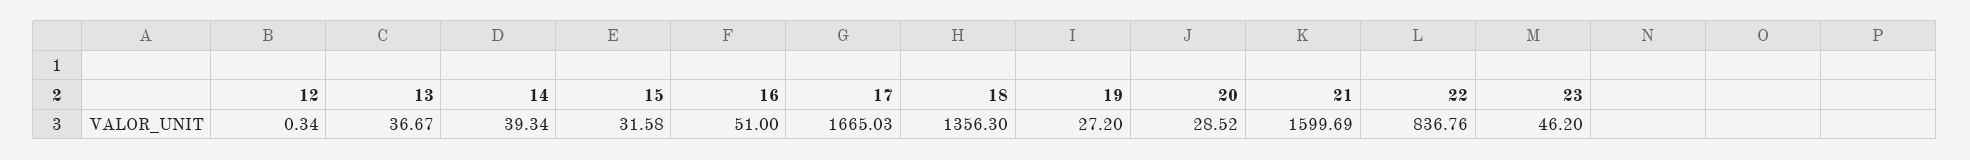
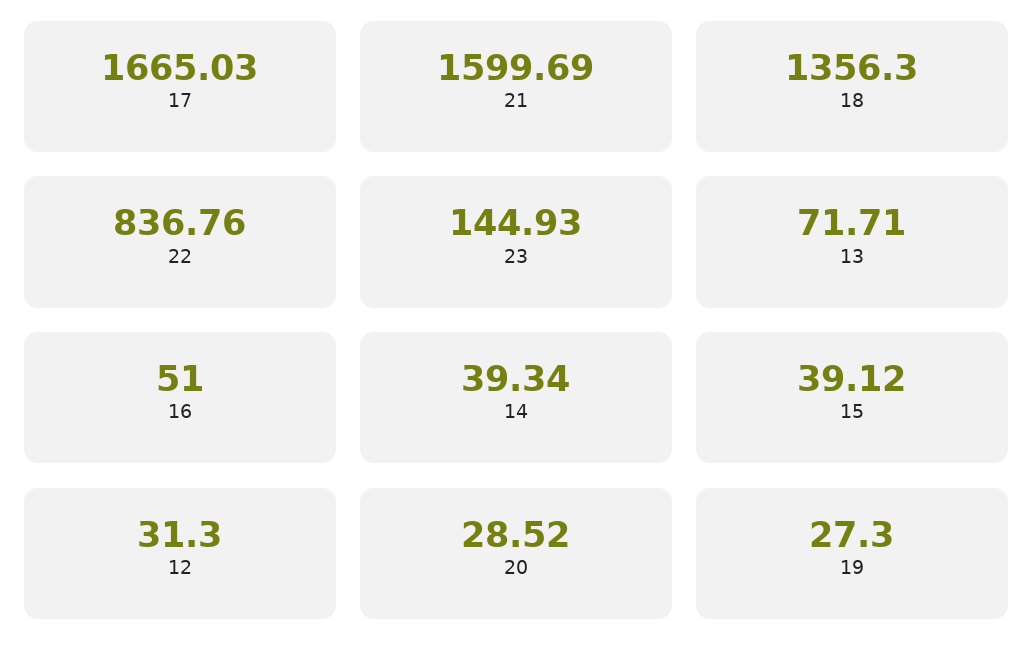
  {
-   "12": 0.34,
+   "12": 31.3,
-   "13": 36.67,
+   "13": 71.71,
    "14": 39.34,
-   "15": 31.58,
+   "15": 39.12,
    "16": 51,
    "17": 1665.03,
    "18": 1356.3,
-   "19": 27.2,
+   "19": 27.3,
    "20": 28.52,
    "21": 1599.69,
    "22": 836.76,
-   "23": 46.2
+   "23": 144.93
  }

